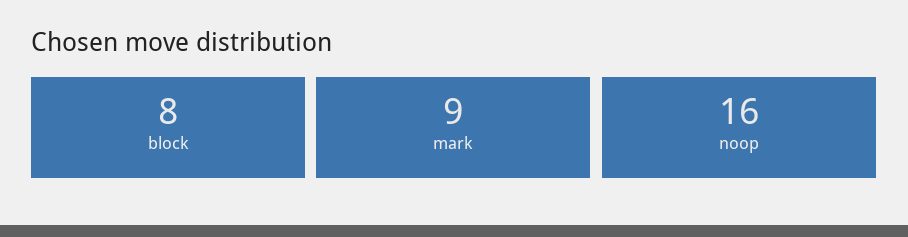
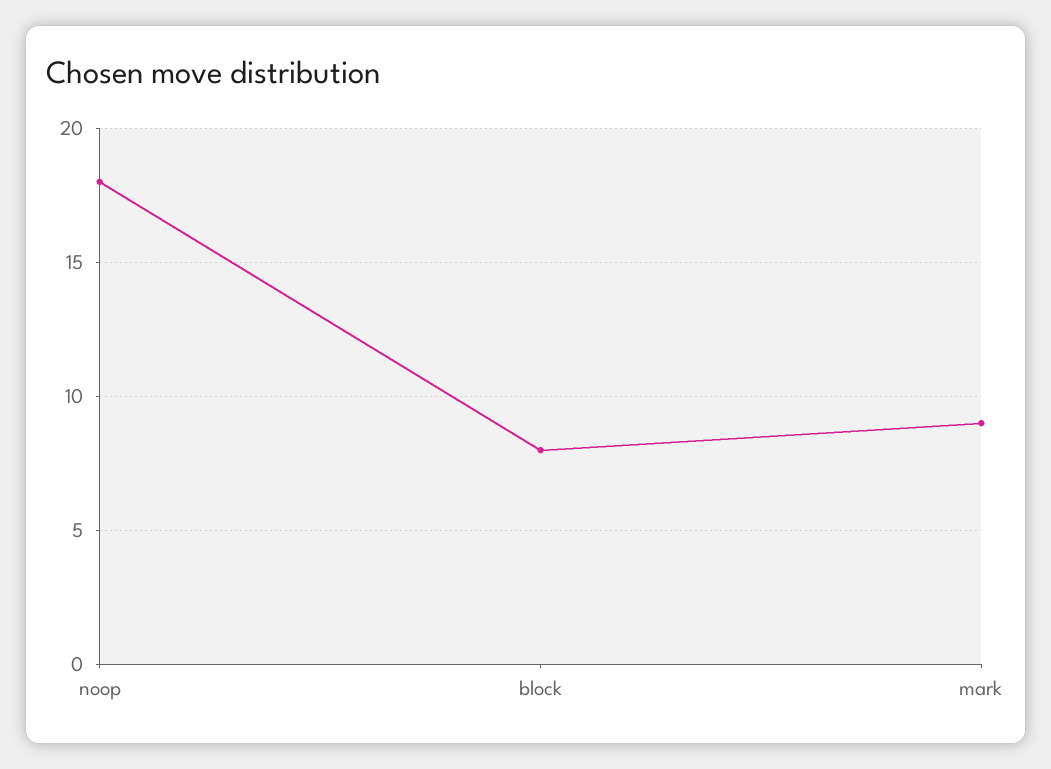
  {
    "block": 8,
    "mark": 9,
-   "noop": 16
+   "noop": 18
  }

